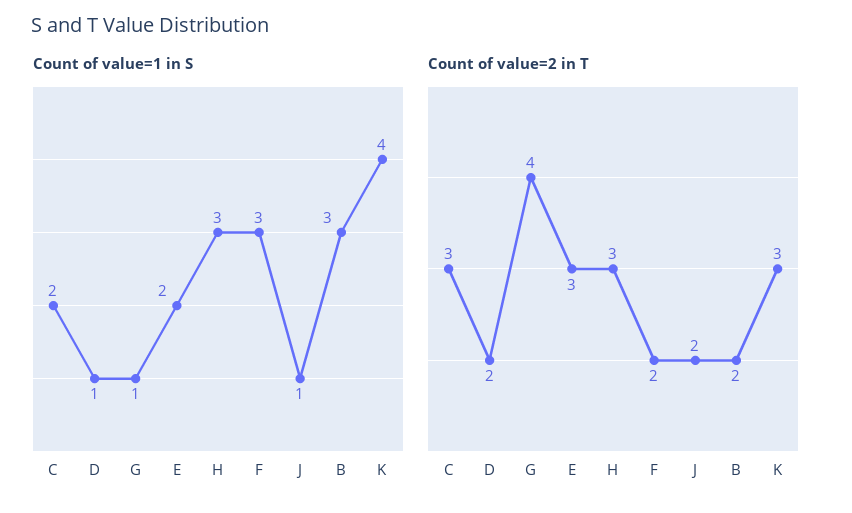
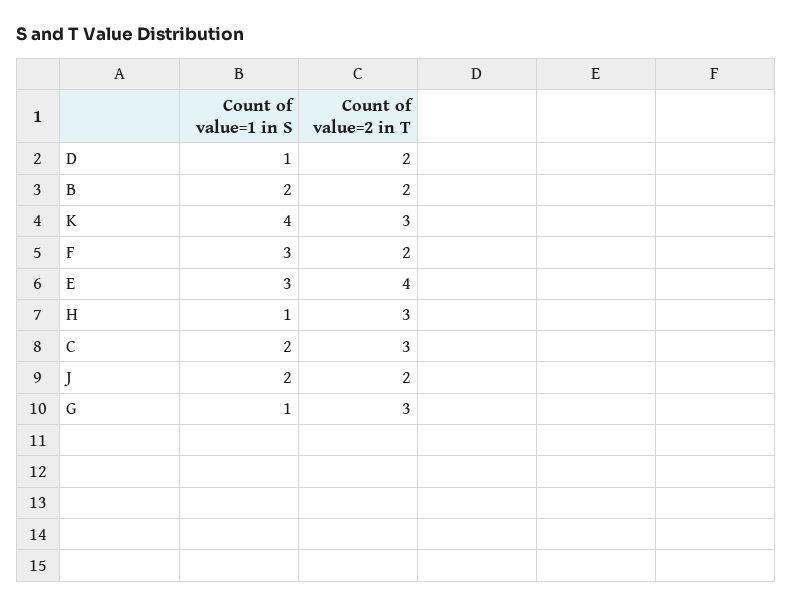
  {
    "Count of value=1 in S": {
      "C": 2,
      "D": 1,
      "G": 1,
-     "E": 2,
+     "E": 3,
-     "H": 3,
+     "H": 1,
      "F": 3,
-     "J": 1,
+     "J": 2,
-     "B": 3,
+     "B": 2,
      "K": 4
    },
    "Count of value=2 in T": {
      "C": 3,
      "D": 2,
-     "G": 4,
+     "G": 3,
-     "E": 3,
+     "E": 4,
      "H": 3,
      "F": 2,
      "J": 2,
      "B": 2,
      "K": 3
    }
  }

